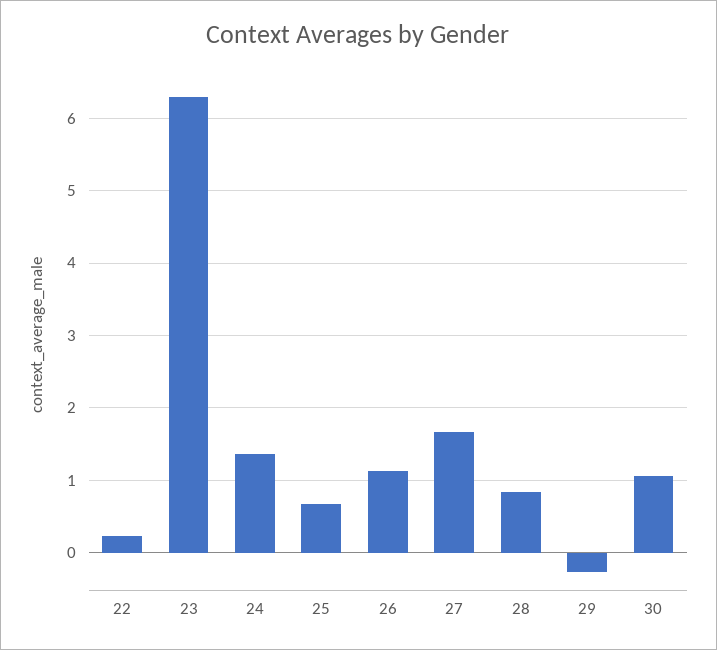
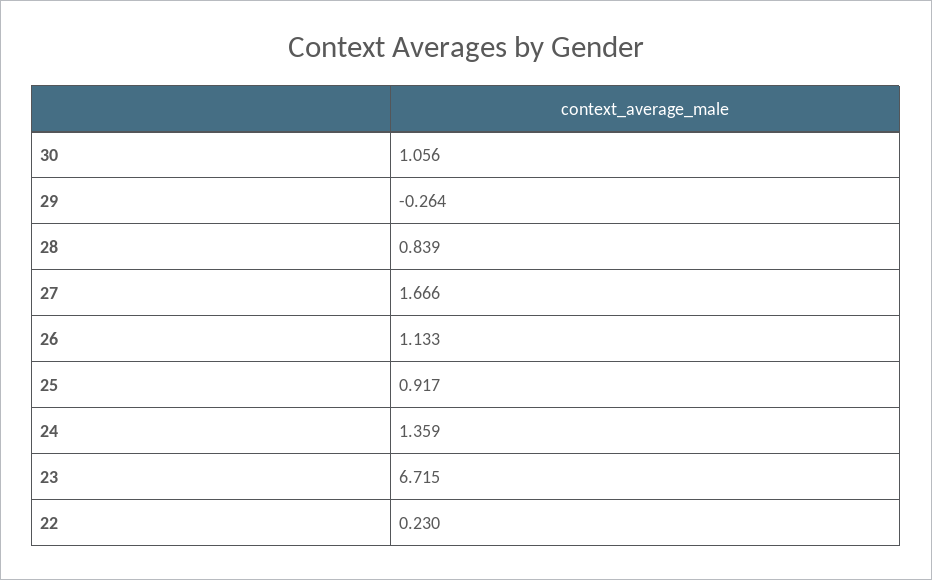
  {
    "22": 0.23,
-   "23": 6.3,
+   "23": 6.715,
    "24": 1.359,
-   "25": 0.7,
+   "25": 0.917,
    "26": 1.133,
    "27": 1.666,
    "28": 0.839,
    "29": -0.264,
    "30": 1.056
  }

